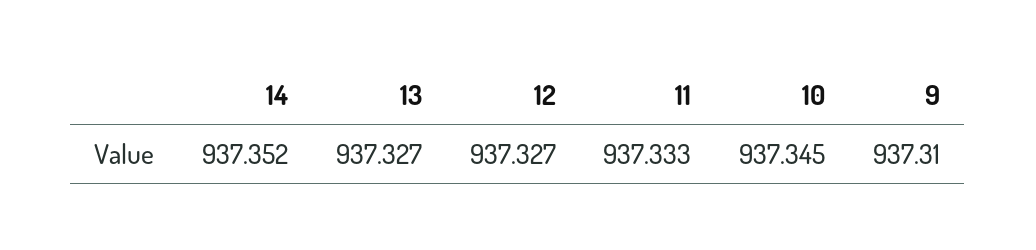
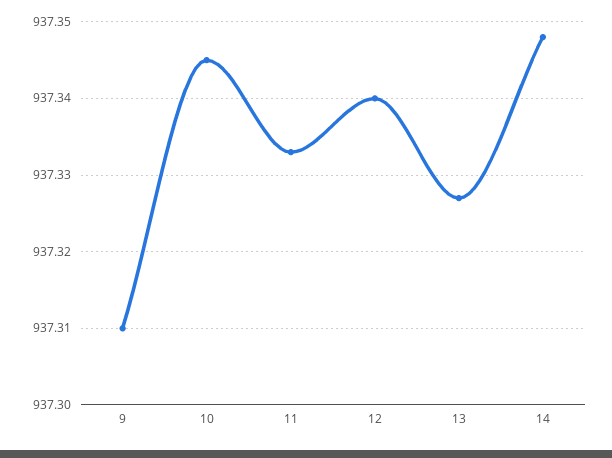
  {
-   "14": 937.352,
+   "14": 937.348,
    "13": 937.327,
-   "12": 937.327,
+   "12": 937.34,
    "11": 937.333,
    "10": 937.345,
    "9": 937.31
  }

